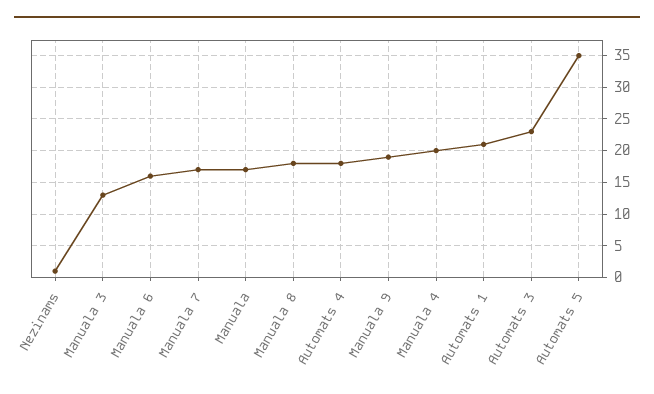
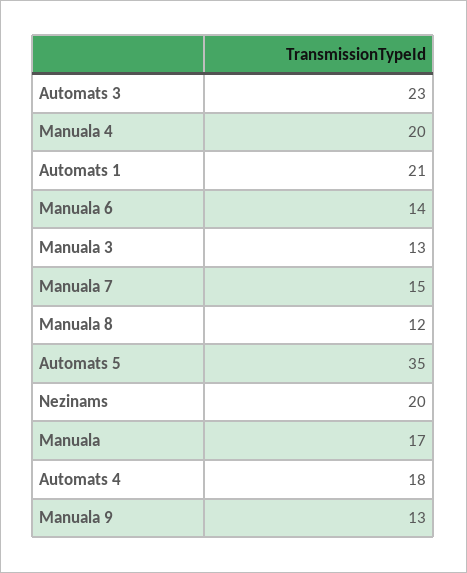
  {
-   "Nezinams": 1,
+   "Nezinams": 20,
    "Manuala 3": 13,
-   "Manuala 6": 16,
+   "Manuala 6": 14,
-   "Manuala 7": 17,
+   "Manuala 7": 15,
    "Manuala": 17,
-   "Manuala 8": 18,
+   "Manuala 8": 12,
    "Automats 4": 18,
-   "Manuala 9": 19,
+   "Manuala 9": 13,
    "Manuala 4": 20,
    "Automats 1": 21,
    "Automats 3": 23,
    "Automats 5": 35
  }

